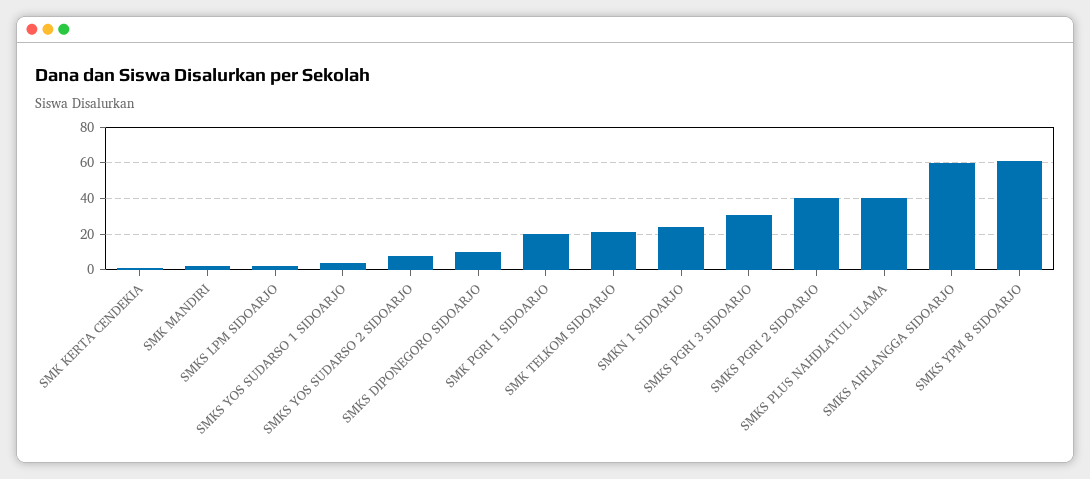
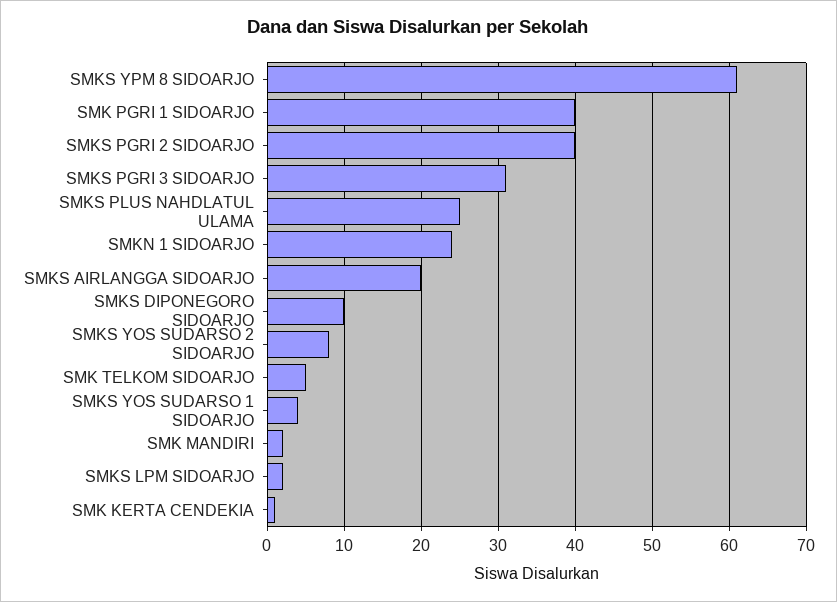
  {
    "SMK KERTA CENDEKIA": 1,
    "SMK MANDIRI": 2,
    "SMKS LPM SIDOARJO": 2,
    "SMKS YOS SUDARSO 1 SIDOARJO": 4,
    "SMKS YOS SUDARSO 2 SIDOARJO": 8,
    "SMKS DIPONEGORO SIDOARJO": 10,
-   "SMK PGRI 1 SIDOARJO": 20,
+   "SMK PGRI 1 SIDOARJO": 40,
-   "SMK TELKOM SIDOARJO": 20,
+   "SMK TELKOM SIDOARJO": 5,
    "SMKN 1 SIDOARJO": 24,
    "SMKS PGRI 3 SIDOARJO": 31,
    "SMKS PGRI 2 SIDOARJO": 40,
-   "SMKS PLUS NAHDLATUL ULAMA": 40,
+   "SMKS PLUS NAHDLATUL ULAMA": 25,
-   "SMKS AIRLANGGA SIDOARJO": 60,
+   "SMKS AIRLANGGA SIDOARJO": 20,
    "SMKS YPM 8 SIDOARJO": 61
  }

